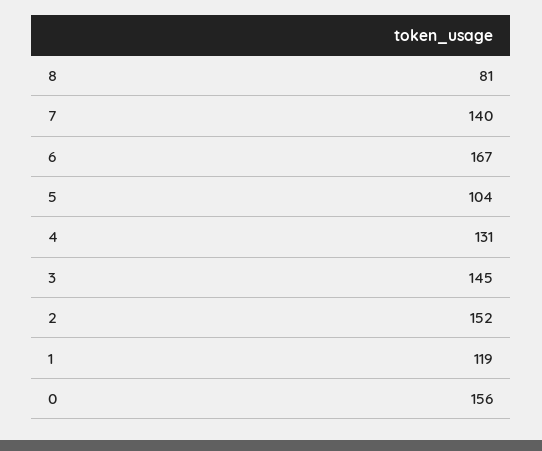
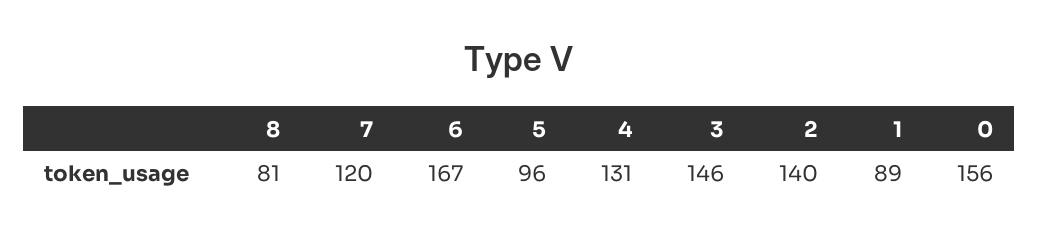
  {
    "8": 81,
-   "7": 140,
+   "7": 120,
    "6": 167,
-   "5": 104,
+   "5": 96,
    "4": 131,
-   "3": 145,
+   "3": 146,
-   "2": 152,
+   "2": 140,
-   "1": 119,
+   "1": 89,
    "0": 156
  }

